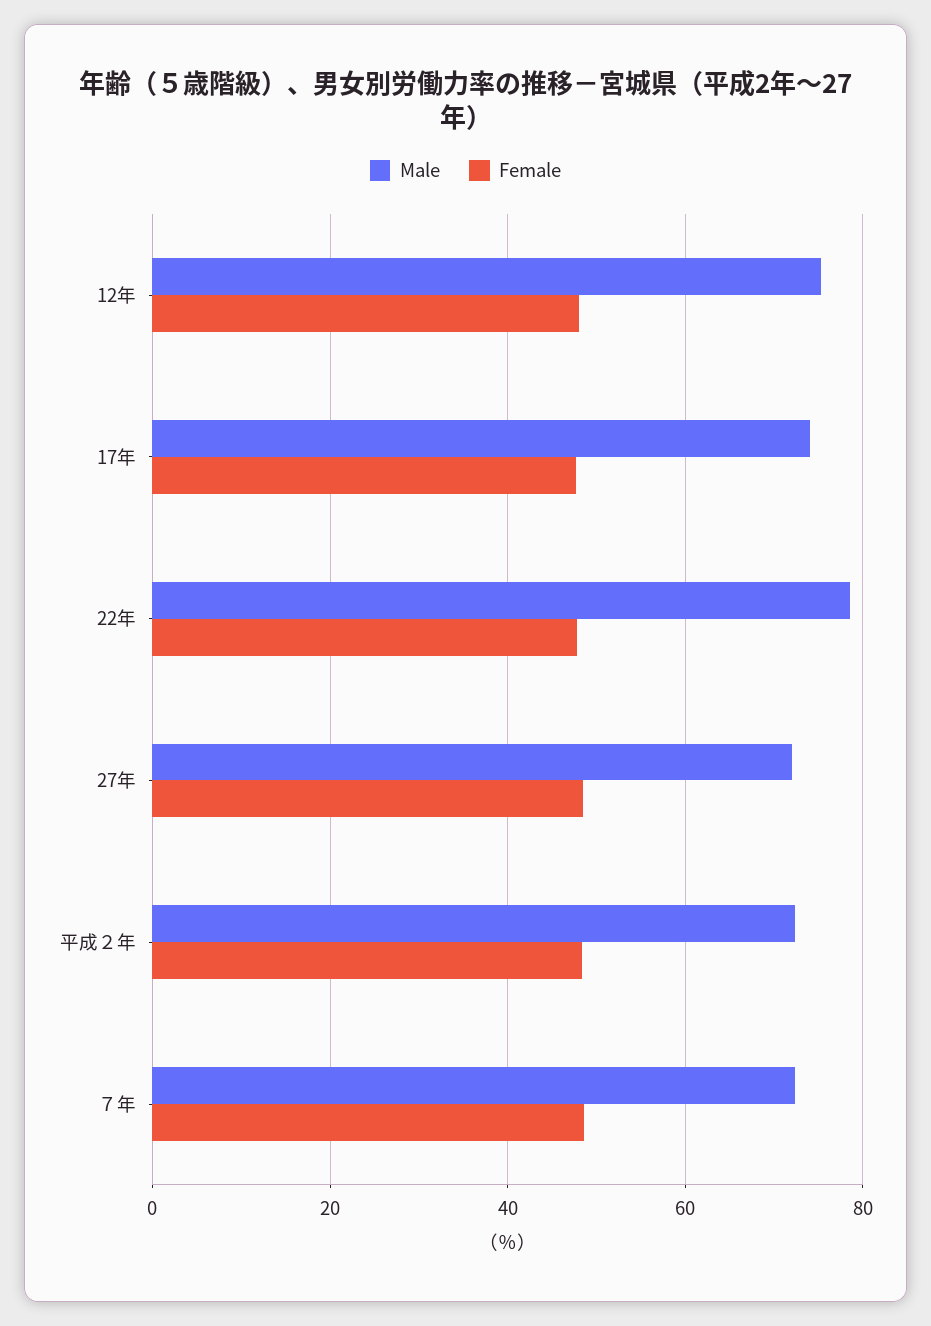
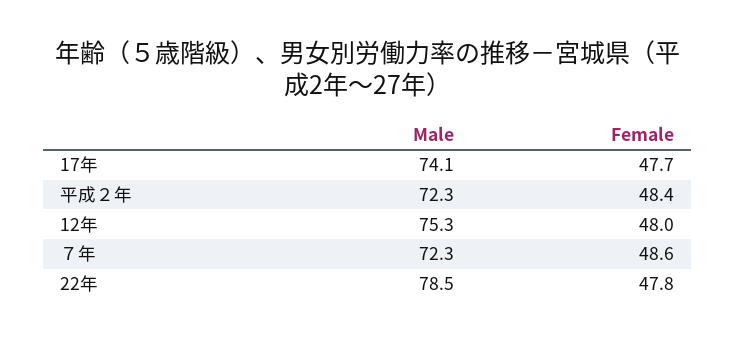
  {
    "Male": {
      "12年": 75.3,
      "17年": 74.1,
      "22年": 78.5,
-     "27年": 72,
      "平成２年": 72.3,
      "７年": 72.3
    },
    "Female": {
      "12年": 48,
      "17年": 47.7,
      "22年": 47.8,
-     "27年": 48,
      "平成２年": 48.4,
      "７年": 48.6
    }
  }

